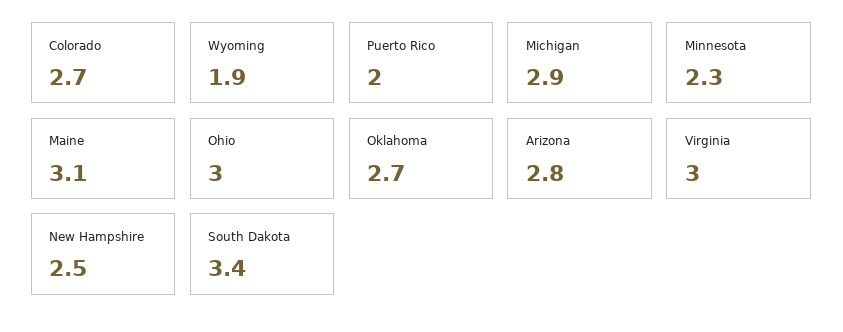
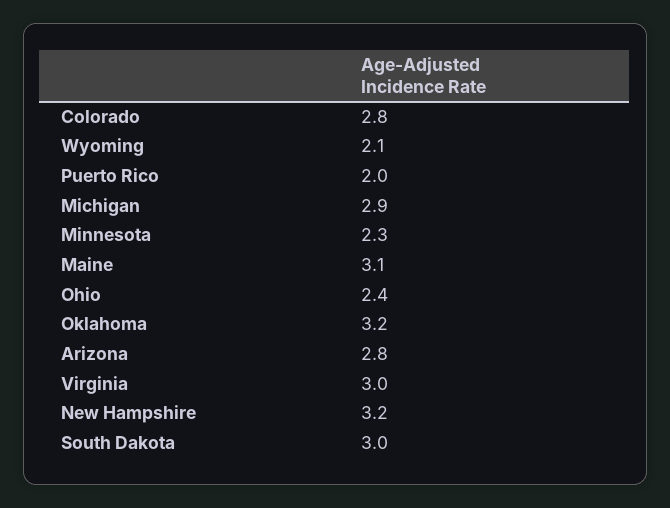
  {
-   "Colorado": 2.7,
+   "Colorado": 2.8,
-   "Wyoming": 1.9,
+   "Wyoming": 2.1,
    "Puerto Rico": 2,
    "Michigan": 2.9,
    "Minnesota": 2.3,
    "Maine": 3.1,
-   "Ohio": 3,
+   "Ohio": 2.4,
-   "Oklahoma": 2.7,
+   "Oklahoma": 3.2,
    "Arizona": 2.8,
    "Virginia": 3,
-   "New Hampshire": 2.5,
+   "New Hampshire": 3.2,
-   "South Dakota": 3.4
+   "South Dakota": 3
  }

